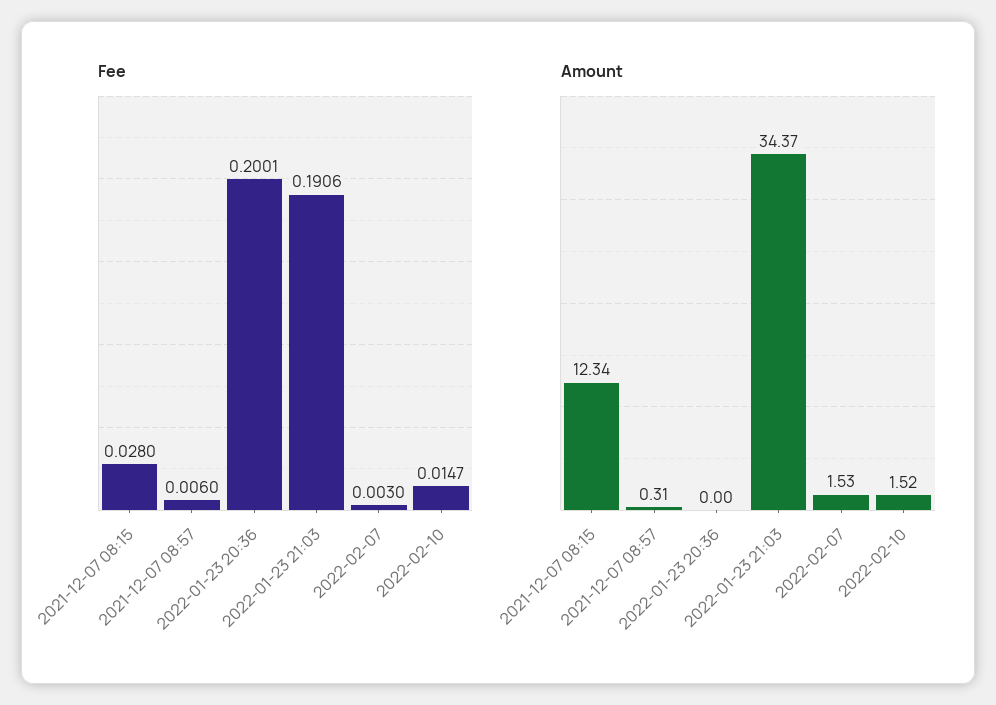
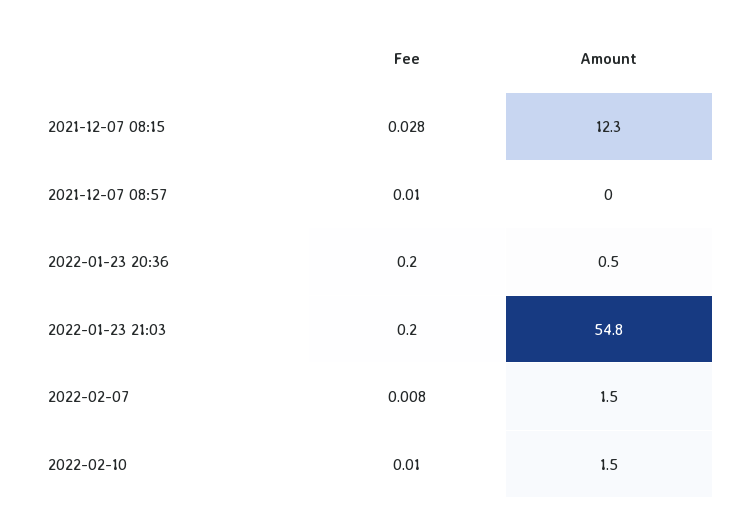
  {
    "Fee": {
      "2021-12-07 08:15": 0.028,
-     "2021-12-07 08:57": 0.006,
+     "2021-12-07 08:57": 0.01,
      "2022-01-23 20:36": 0.2001,
-     "2022-01-23 21:03": 0.1906,
+     "2022-01-23 21:03": 0.2,
-     "2022-02-07": 0.003,
+     "2022-02-07": 0.008,
-     "2022-02-10": 0.0147
+     "2022-02-10": 0.01
    },
    "Amount": {
      "2021-12-07 08:15": 12.34,
-     "2021-12-07 08:57": 0.31,
+     "2021-12-07 08:57": 0,
-     "2022-01-23 20:36": 0,
+     "2022-01-23 20:36": 0.5,
-     "2022-01-23 21:03": 34.37,
+     "2022-01-23 21:03": 54.8,
      "2022-02-07": 1.53,
      "2022-02-10": 1.52
    }
  }

